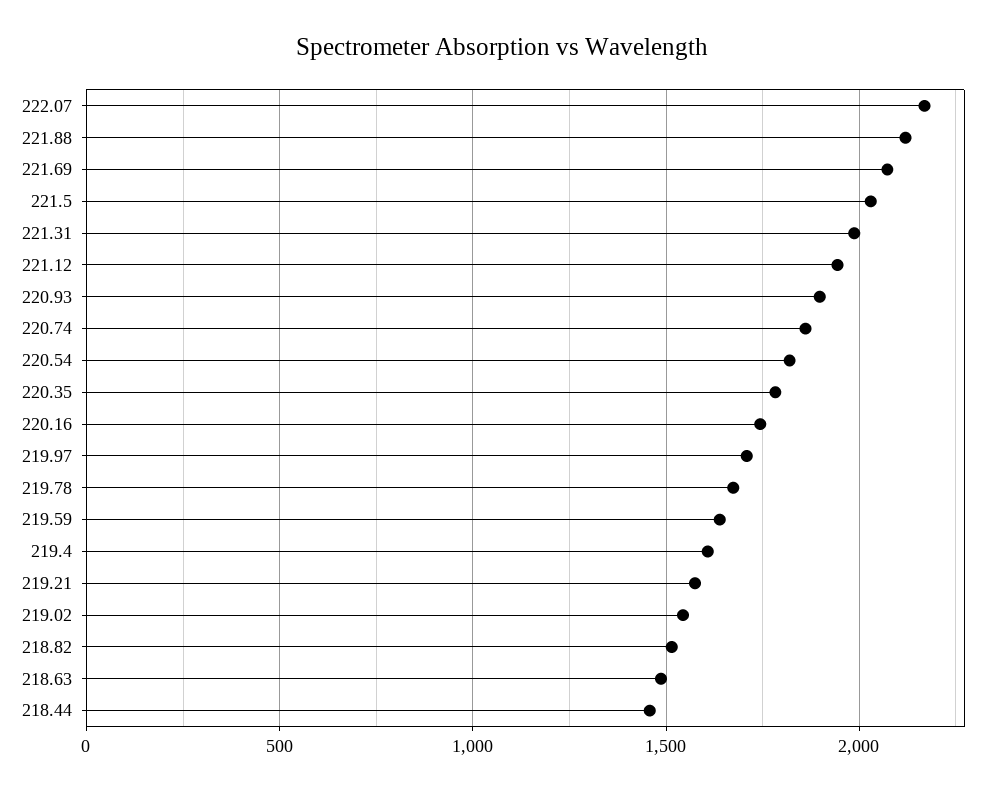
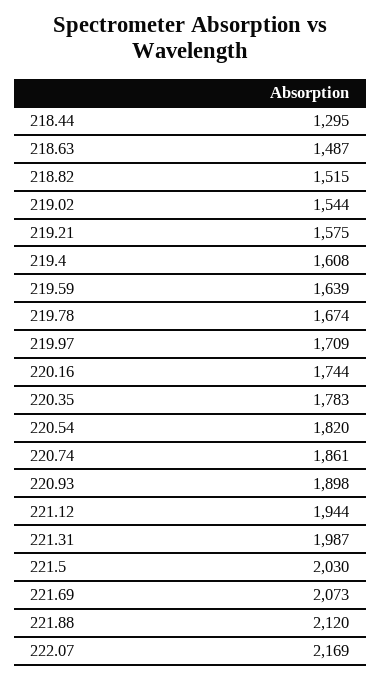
  {
    "222.07": 2169,
    "221.88": 2120,
    "221.69": 2073,
    "221.5": 2030,
    "221.31": 1987,
    "221.12": 1944,
    "220.93": 1898,
    "220.74": 1861,
    "220.54": 1820,
    "220.35": 1783,
    "220.16": 1744,
    "219.97": 1709,
    "219.78": 1674,
    "219.59": 1639,
    "219.4": 1608,
    "219.21": 1575,
    "219.02": 1544,
    "218.82": 1515,
    "218.63": 1487,
-   "218.44": 1450
+   "218.44": 1295
  }

